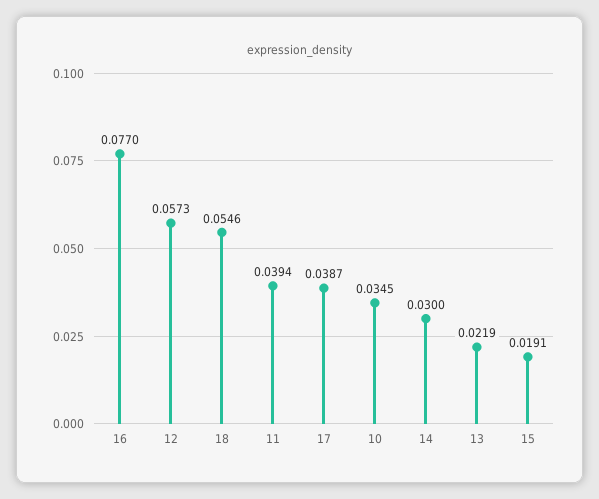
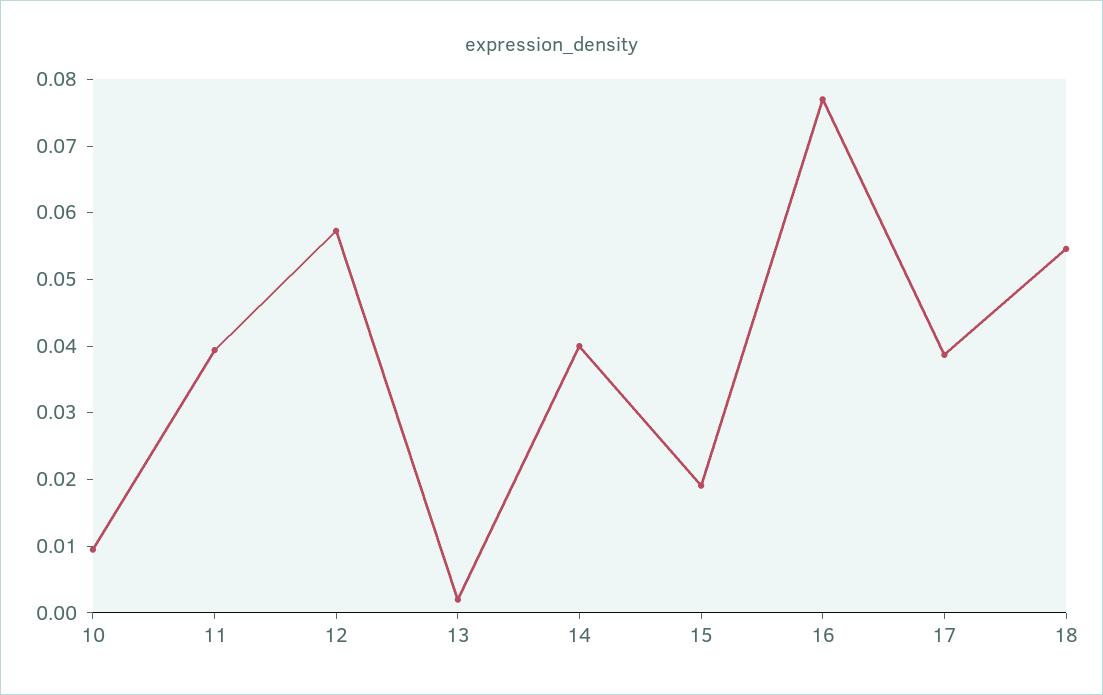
  {
    "16": 0.077,
    "12": 0.0573,
    "18": 0.0546,
    "11": 0.0394,
    "17": 0.0387,
-   "10": 0.0345,
+   "10": 0.01,
-   "14": 0.03,
+   "14": 0.04,
-   "13": 0.0219,
+   "13": 0.002,
    "15": 0.0191
  }

